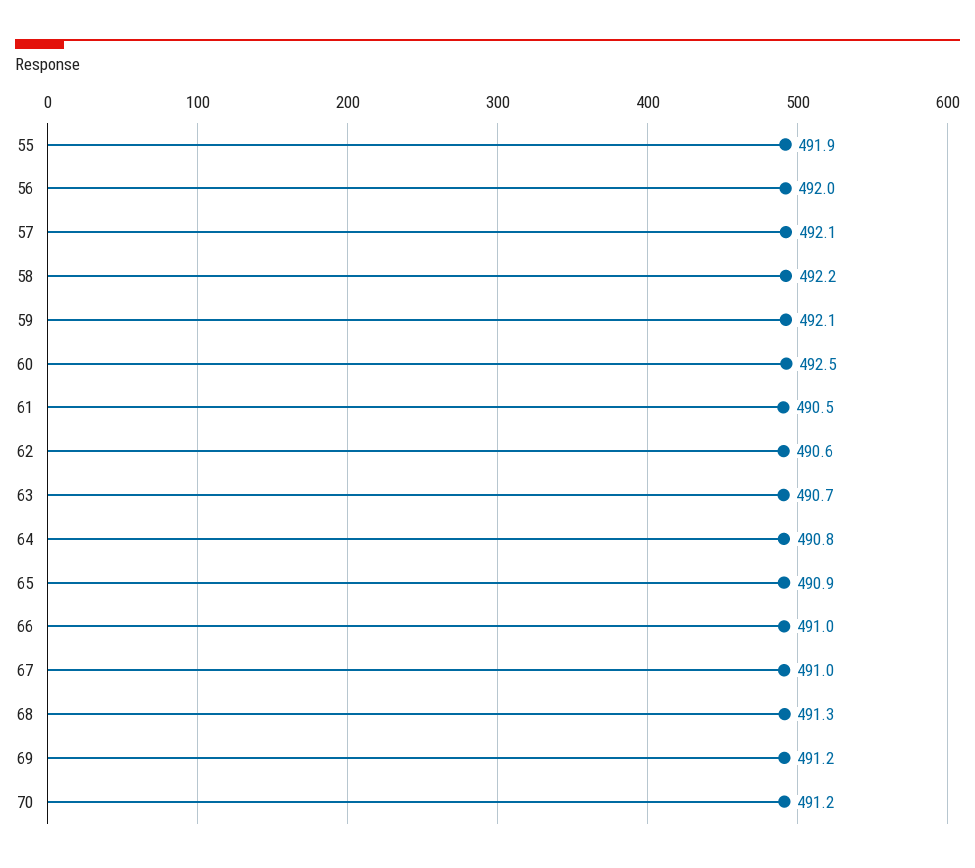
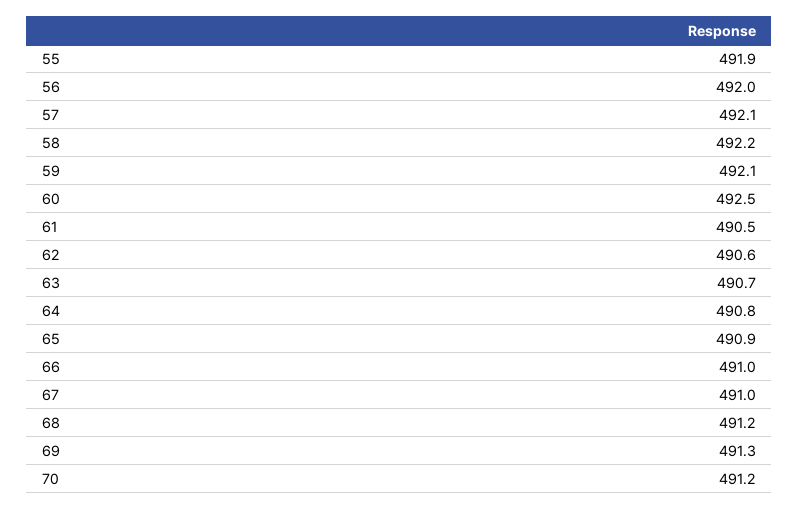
  {
    "55": 491.9,
    "56": 492,
    "57": 492.1,
    "58": 492.2,
    "59": 492.1,
    "60": 492.5,
    "61": 490.5,
    "62": 490.6,
    "63": 490.7,
    "64": 490.8,
    "65": 490.9,
    "66": 491,
    "67": 491,
-   "68": 491.3,
+   "68": 491.2,
-   "69": 491.2,
+   "69": 491.3,
    "70": 491.2
  }

